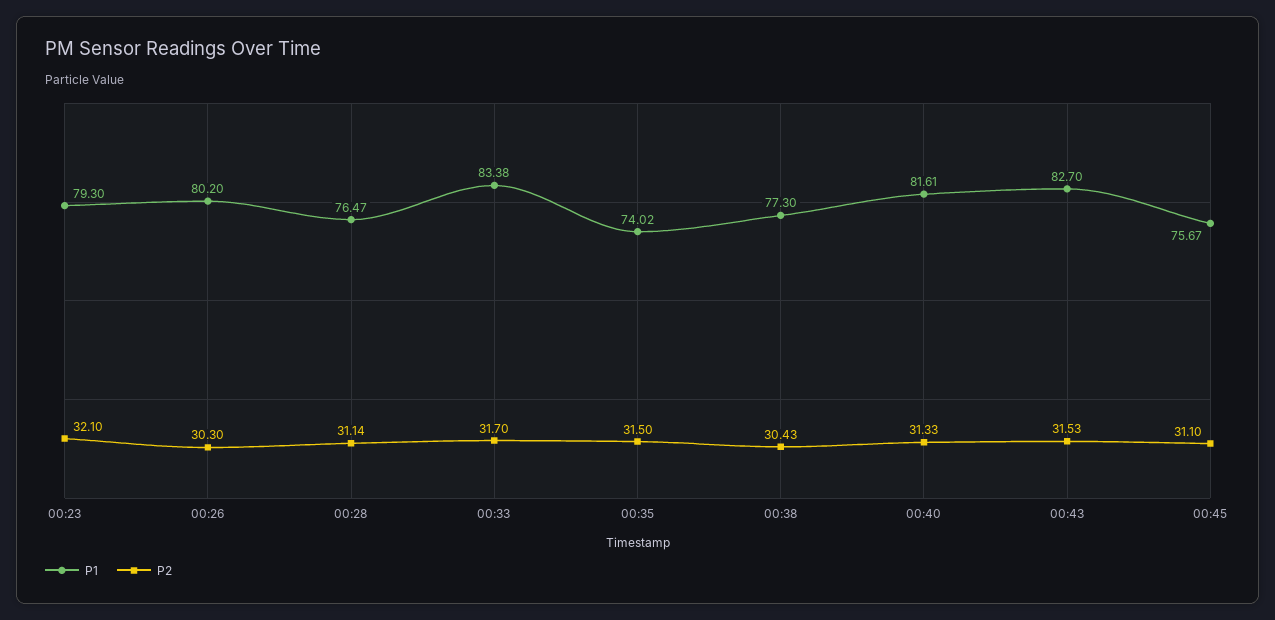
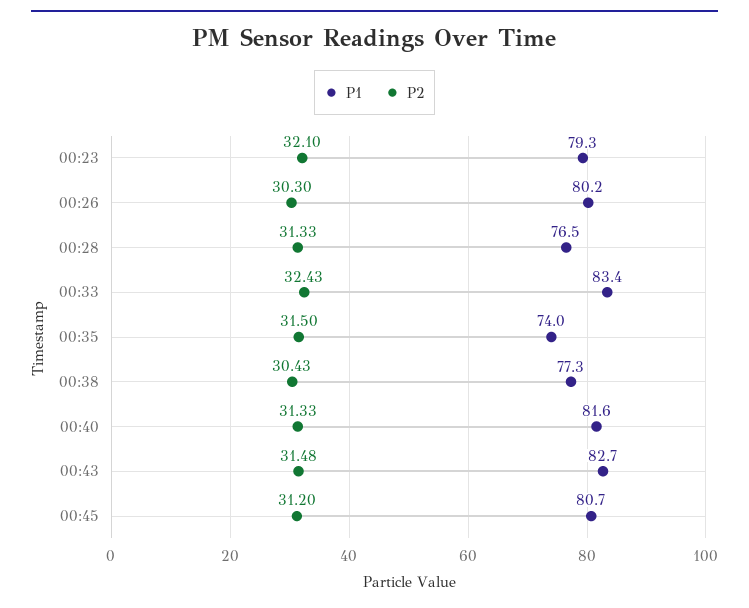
  {
    "P1": {
      "00:23": 79.3,
      "00:26": 80.2,
      "00:28": 76.47,
      "00:33": 83.38,
      "00:35": 74.02,
      "00:38": 77.3,
      "00:40": 81.61,
      "00:43": 82.7,
-     "00:45": 75.67
+     "00:45": 80.7
    },
    "P2": {
      "00:23": 32.1,
      "00:26": 30.3,
-     "00:28": 31.14,
+     "00:28": 31.33,
-     "00:33": 31.7,
+     "00:33": 32.43,
      "00:35": 31.5,
      "00:38": 30.43,
      "00:40": 31.33,
-     "00:43": 31.53,
+     "00:43": 31.48,
-     "00:45": 31.1
+     "00:45": 31.2
    }
  }

